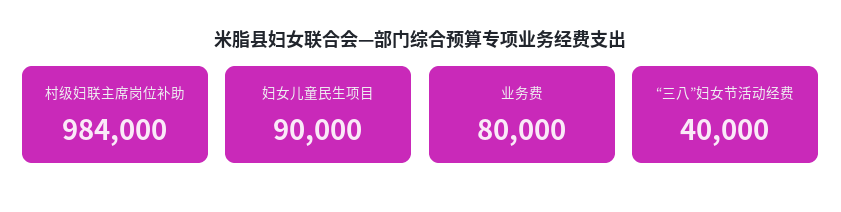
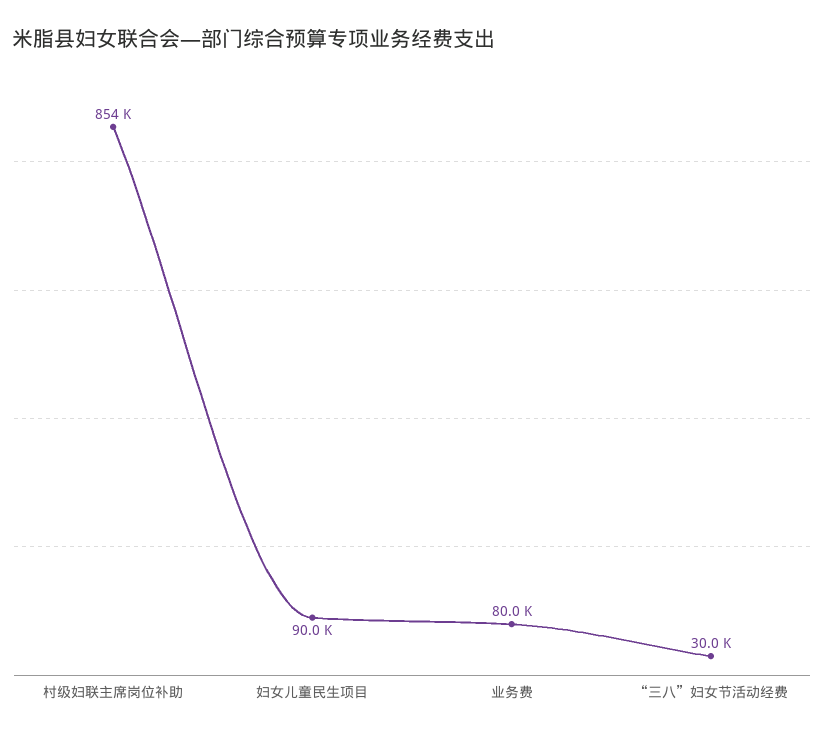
  {
-   "村级妇联主席岗位补助": 984000,
+   "村级妇联主席岗位补助": 854000,
    "妇女儿童民生项目": 90000,
    "业务费": 80000,
-   "“三八”妇女节活动经费": 40000
+   "“三八”妇女节活动经费": 30000
  }

